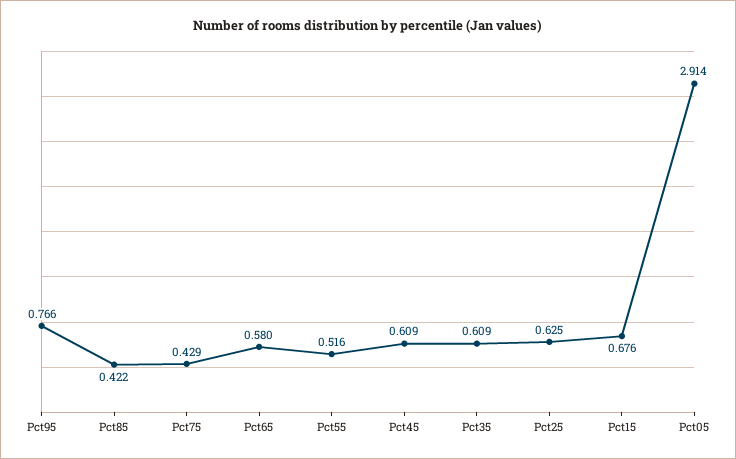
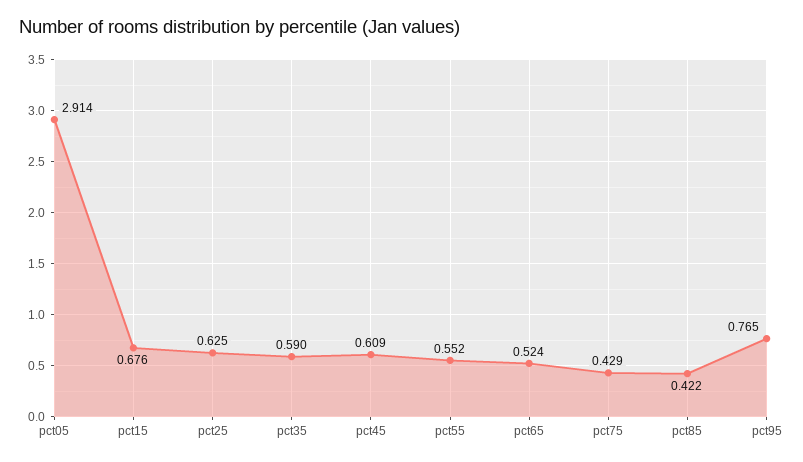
  {
-   "Pct95": 0.766,
+   "Pct95": 0.765,
    "Pct85": 0.422,
    "Pct75": 0.429,
-   "Pct65": 0.58,
+   "Pct65": 0.524,
-   "Pct55": 0.516,
+   "Pct55": 0.552,
    "Pct45": 0.609,
-   "Pct35": 0.609,
+   "Pct35": 0.59,
    "Pct25": 0.625,
    "Pct15": 0.676,
    "Pct05": 2.914
  }

